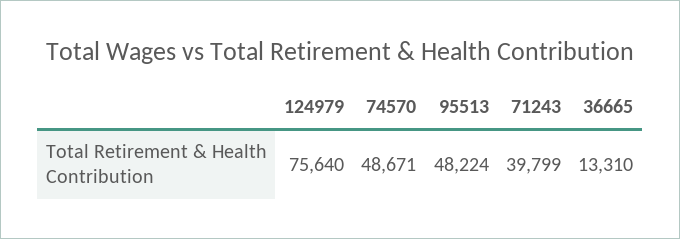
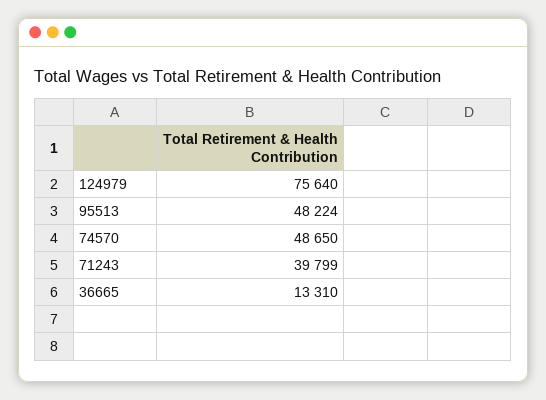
  {
    "124979": 75640,
-   "74570": 48671,
+   "74570": 48650,
    "95513": 48224,
    "71243": 39799,
    "36665": 13310
  }

